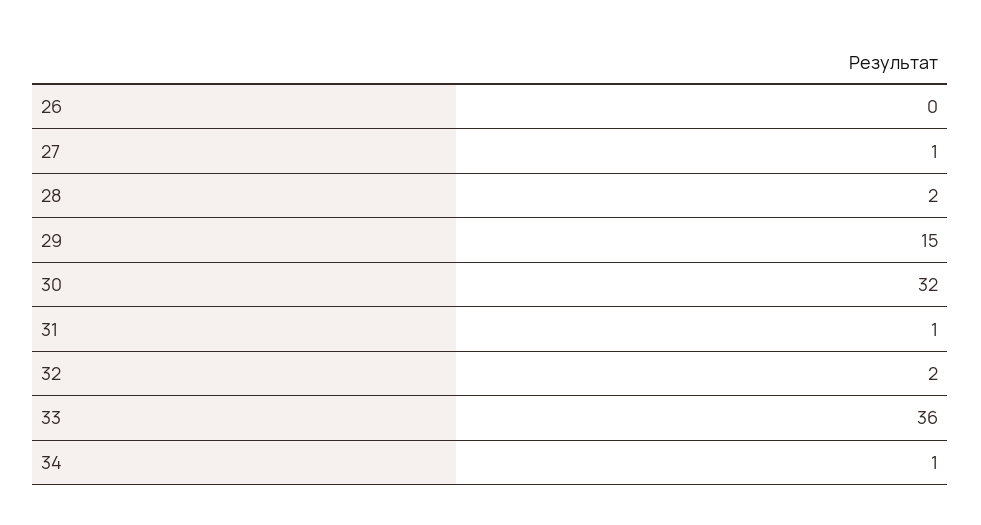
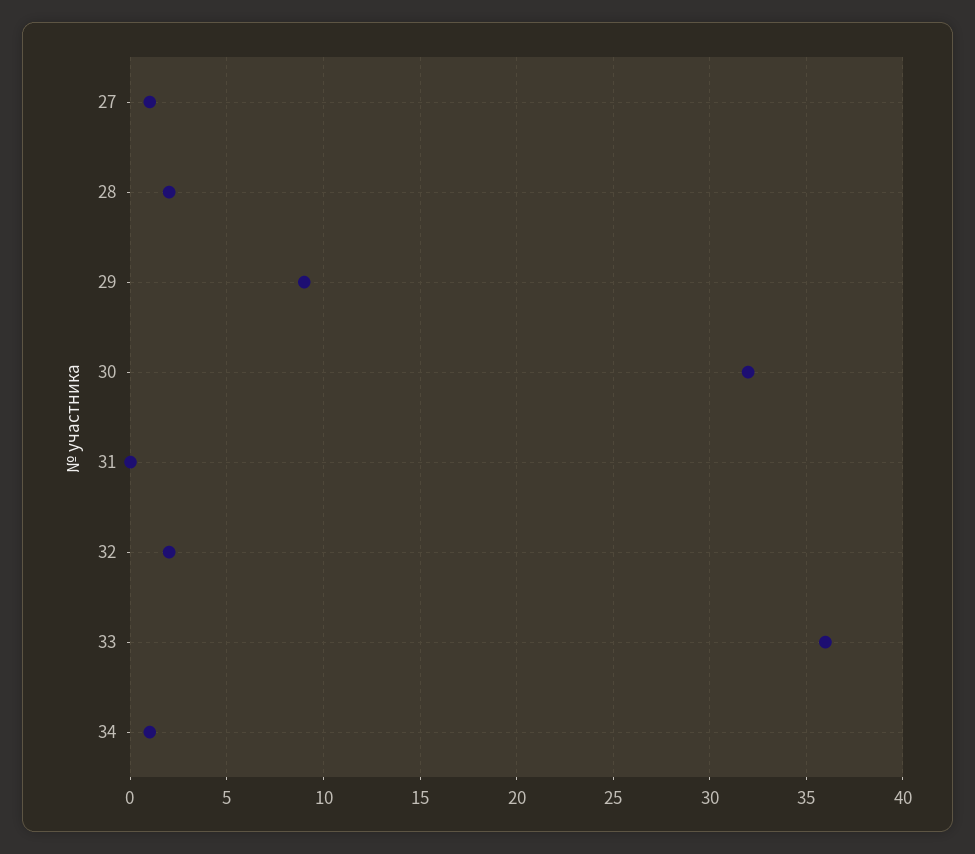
  {
-   "26": 0,
    "27": 1,
    "28": 2,
-   "29": 15,
+   "29": 9,
    "30": 32,
-   "31": 1,
+   "31": 0,
    "32": 2,
    "33": 36,
    "34": 1
  }

